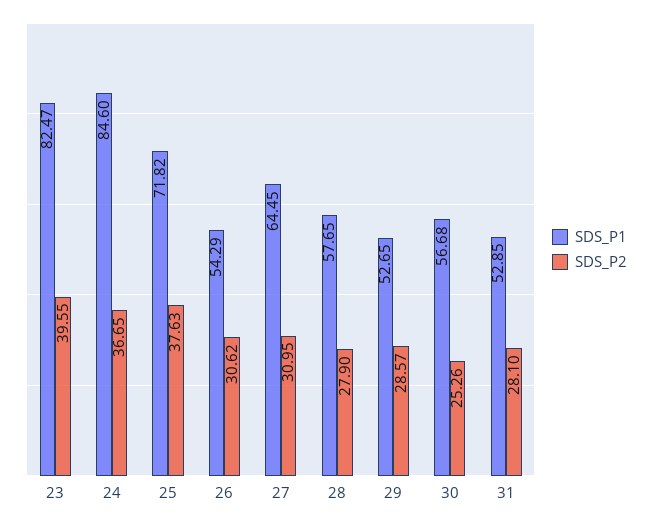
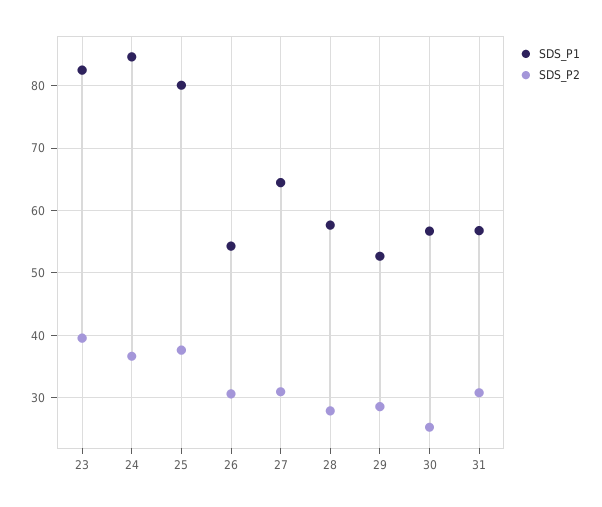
  {
    "SDS_P1": {
      "23": 82.47,
      "24": 84.6,
-     "25": 71.82,
+     "25": 80,
      "26": 54.29,
      "27": 64.45,
      "28": 57.65,
      "29": 52.65,
      "30": 56.68,
-     "31": 52.85
+     "31": 57
    },
    "SDS_P2": {
      "23": 39.55,
      "24": 36.65,
      "25": 37.63,
      "26": 30.62,
      "27": 30.95,
      "28": 27.9,
      "29": 28.57,
      "30": 25.26,
-     "31": 28.1
+     "31": 31
    }
  }

